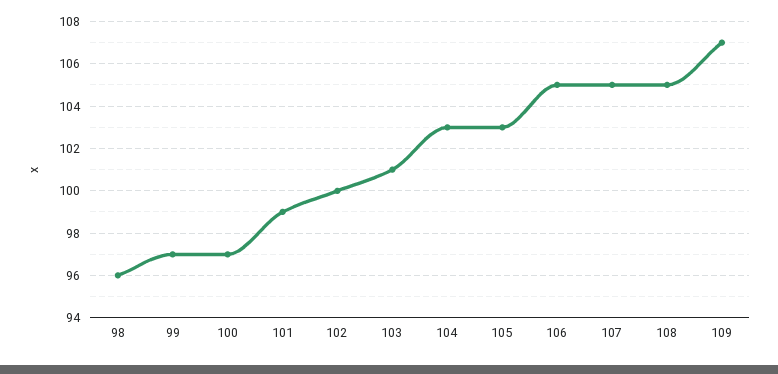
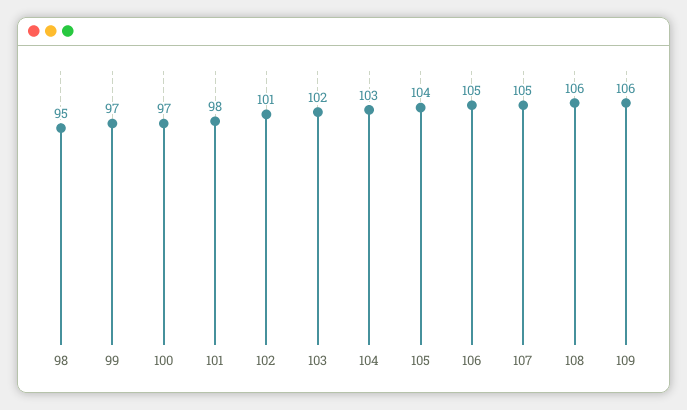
  {
-   "98": 96,
+   "98": 95,
    "99": 97,
    "100": 97,
-   "101": 99,
+   "101": 98,
-   "102": 100,
+   "102": 101,
-   "103": 101,
+   "103": 102,
    "104": 103,
-   "105": 103,
+   "105": 104,
    "106": 105,
    "107": 105,
-   "108": 105,
+   "108": 106,
-   "109": 107
+   "109": 106
  }

